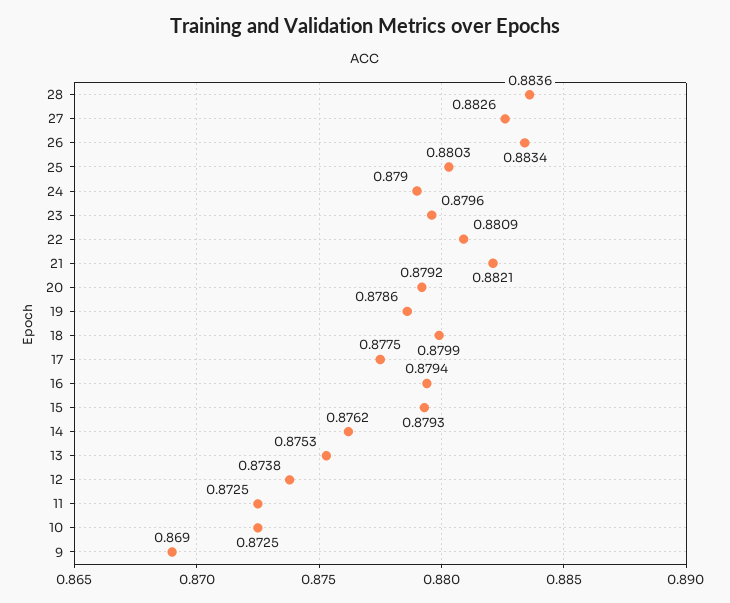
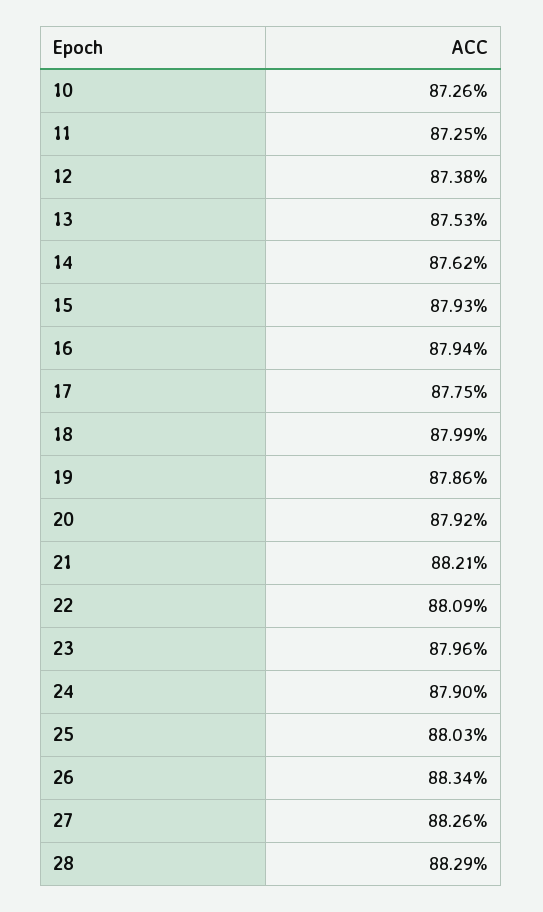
  {
-   "28": 0.8836,
+   "28": 0.8829,
    "27": 0.8826,
    "26": 0.8834,
    "25": 0.8803,
    "24": 0.879,
    "23": 0.8796,
    "22": 0.8809,
    "21": 0.8821,
    "20": 0.8792,
    "19": 0.8786,
    "18": 0.8799,
    "17": 0.8775,
    "16": 0.8794,
    "15": 0.8793,
    "14": 0.8762,
    "13": 0.8753,
    "12": 0.8738,
    "11": 0.8725,
-   "10": 0.8725,
+   "10": 0.8726
-   "9": 0.869
  }

